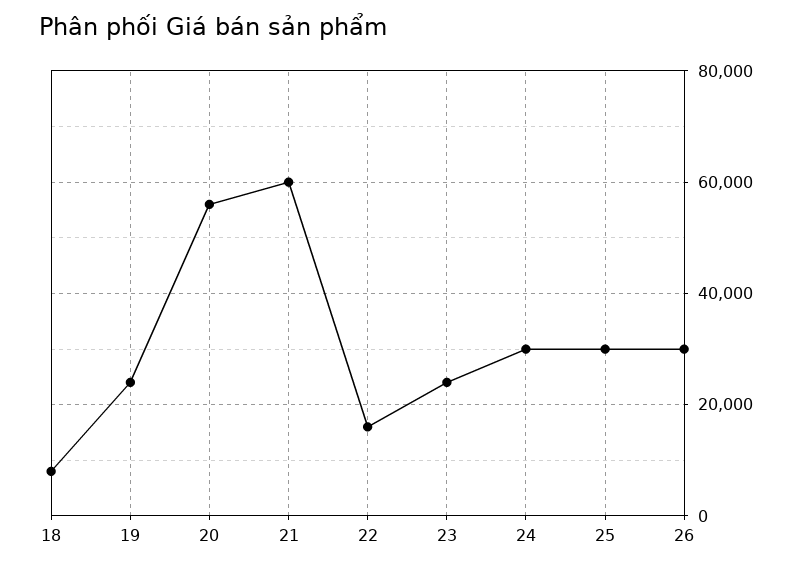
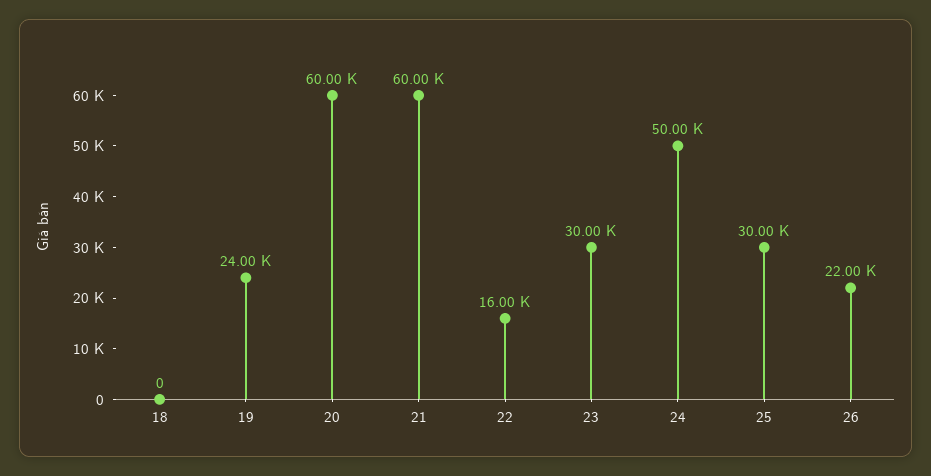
  {
-   "18": 8000,
+   "18": 0,
    "19": 24000,
-   "20": 56000,
+   "20": 60000,
    "21": 60000,
    "22": 16000,
-   "23": 24000,
+   "23": 30000,
-   "24": 30000,
+   "24": 50000,
    "25": 30000,
-   "26": 30000
+   "26": 22000
  }

